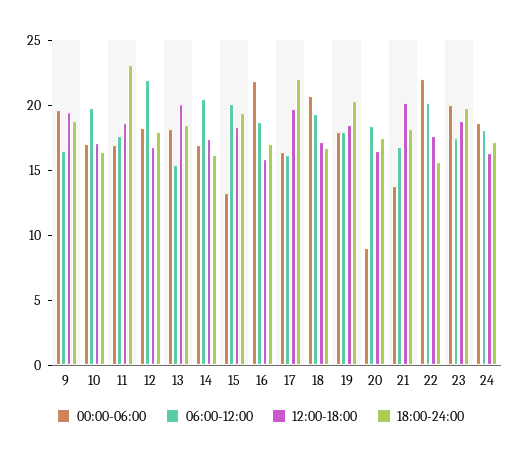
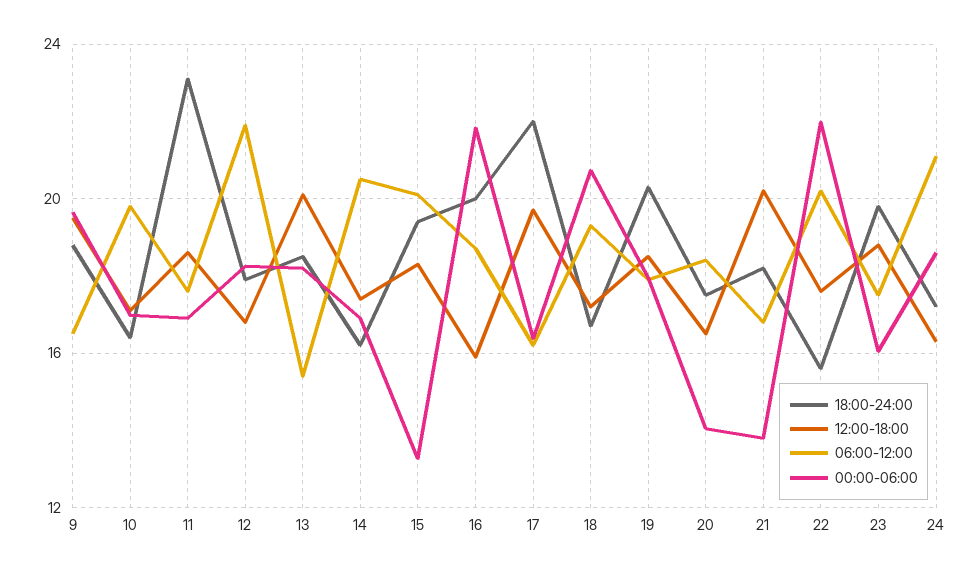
  {
    "00:00-06:00": {
      "9": 19.5,
      "10": 17,
      "11": 17,
      "12": 18.5,
      "13": 18,
      "14": 17,
      "15": 13.5,
      "16": 22,
      "17": 16.5,
      "18": 20.5,
      "19": 18,
-     "20": 9,
+     "20": 14,
      "21": 14,
      "22": 22,
-     "23": 20,
+     "23": 16,
      "24": 18.5
    },
    "06:00-12:00": {
      "9": 16.5,
      "10": 20,
      "11": 17.5,
      "12": 22,
      "13": 15.5,
      "14": 20.5,
      "15": 20,
      "16": 18.5,
      "17": 16,
      "18": 19.5,
      "19": 18,
      "20": 18.5,
      "21": 17,
      "22": 20,
      "23": 17.5,
-     "24": 18
+     "24": 21
    },
    "12:00-18:00": {
      "9": 19.5,
      "10": 17,
      "11": 18.5,
      "12": 17,
      "13": 20,
      "14": 17.5,
      "15": 18.5,
      "16": 16,
      "17": 19.5,
      "18": 17,
      "19": 18.5,
      "20": 16.5,
      "21": 20,
      "22": 17.5,
      "23": 19,
      "24": 16.5
    },
    "18:00-24:00": {
      "9": 19,
      "10": 16.5,
      "11": 23,
      "12": 18,
      "13": 18.5,
      "14": 16,
      "15": 19.5,
-     "16": 17,
+     "16": 20,
      "17": 22,
      "18": 16.5,
      "19": 20.5,
      "20": 17.5,
      "21": 18,
      "22": 15.5,
      "23": 20,
      "24": 17
    }
  }

